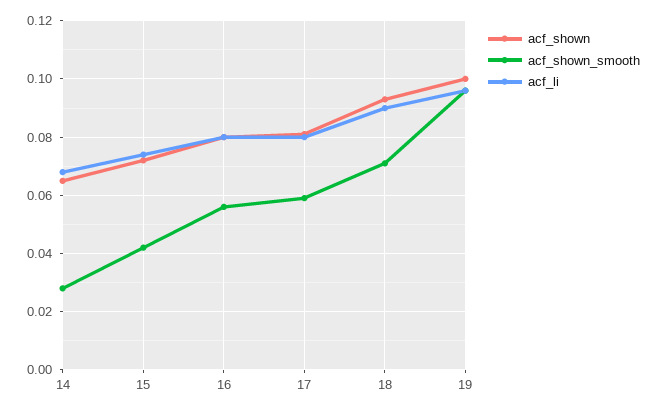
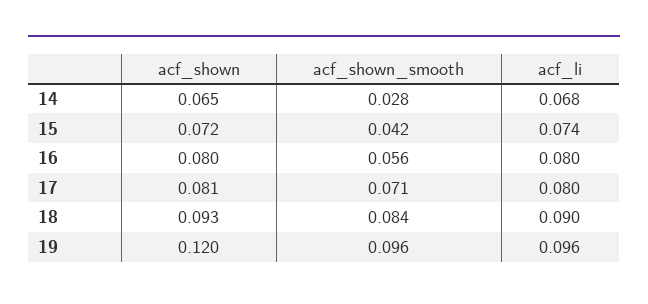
  {
    "acf_shown": {
      "14": 0.065,
      "15": 0.072,
      "16": 0.08,
      "17": 0.081,
      "18": 0.093,
-     "19": 0.1
+     "19": 0.12
    },
    "acf_shown_smooth": {
      "14": 0.028,
      "15": 0.042,
      "16": 0.056,
-     "17": 0.06,
+     "17": 0.071,
-     "18": 0.07,
+     "18": 0.084,
      "19": 0.096
    },
    "acf_li": {
      "14": 0.068,
      "15": 0.074,
      "16": 0.08,
      "17": 0.08,
      "18": 0.09,
      "19": 0.096
    }
  }

